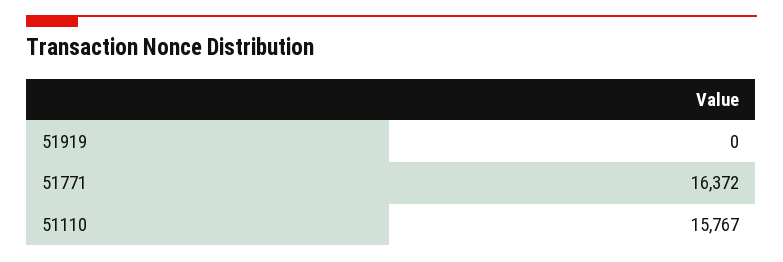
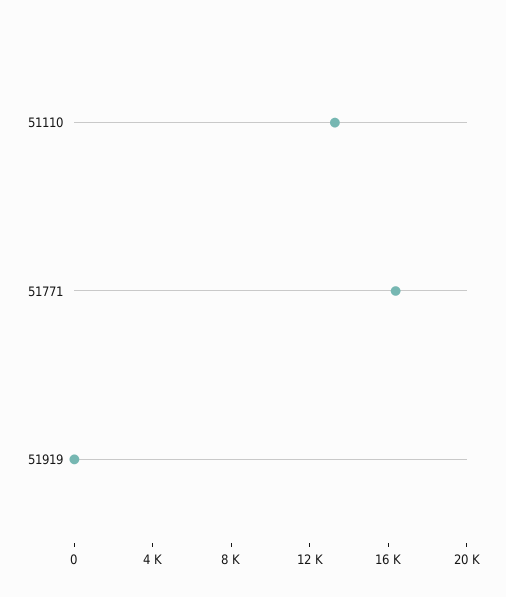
  {
    "51919": 0,
    "51771": 16372,
-   "51110": 15767
+   "51110": 13000
  }

